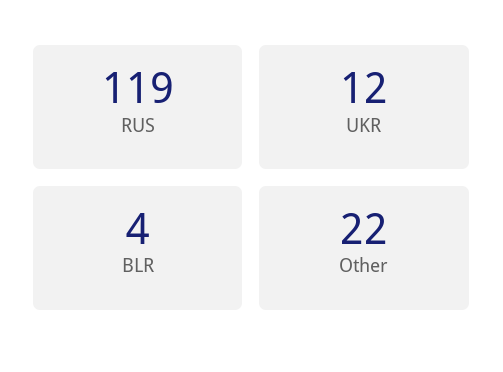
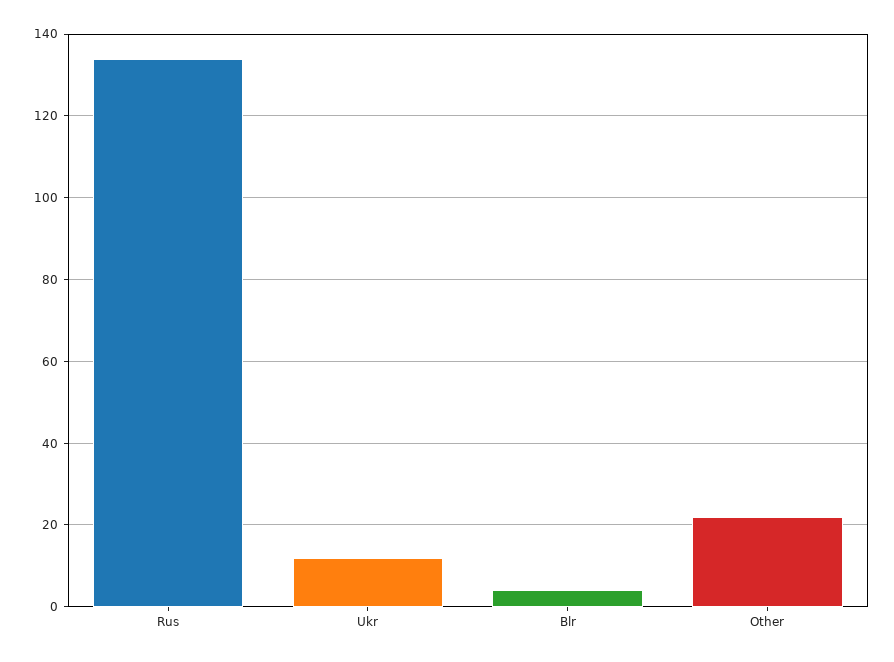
  {
-   "RUS": 119,
+   "RUS": 135,
    "UKR": 12,
    "BLR": 4,
    "Other": 22
  }

